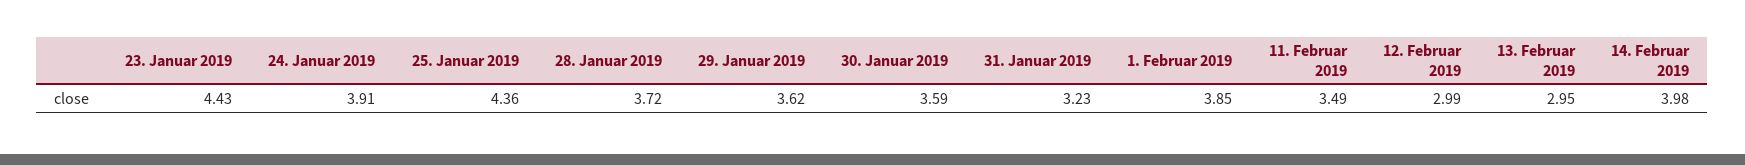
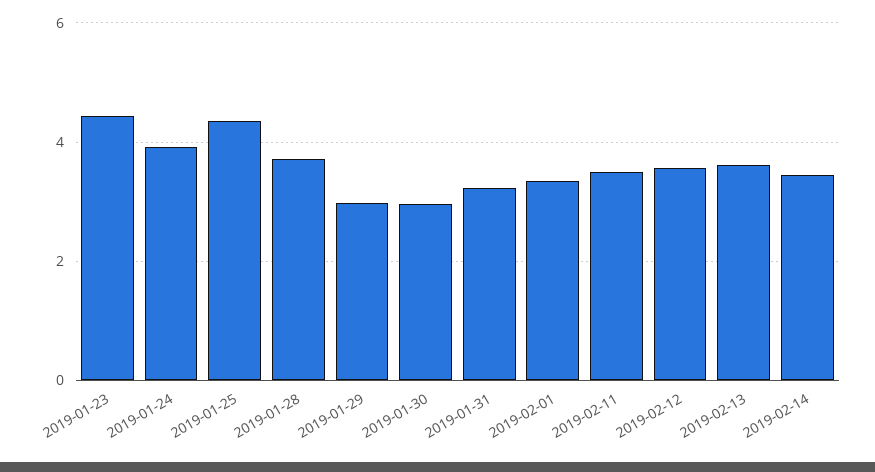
  {
    "23. Januar 2019": 4.43,
    "24. Januar 2019": 3.91,
    "25. Januar 2019": 4.36,
    "28. Januar 2019": 3.72,
-   "29. Januar 2019": 3.62,
+   "29. Januar 2019": 3,
-   "30. Januar 2019": 3.59,
+   "30. Januar 2019": 3,
    "31. Januar 2019": 3.23,
-   "1. Februar 2019": 3.85,
+   "1. Februar 2019": 3.4,
    "11. Februar 2019": 3.49,
-   "12. Februar 2019": 2.99,
+   "12. Februar 2019": 3.6,
-   "13. Februar 2019": 2.95,
+   "13. Februar 2019": 3.6,
-   "14. Februar 2019": 3.98
+   "14. Februar 2019": 3.4
  }

